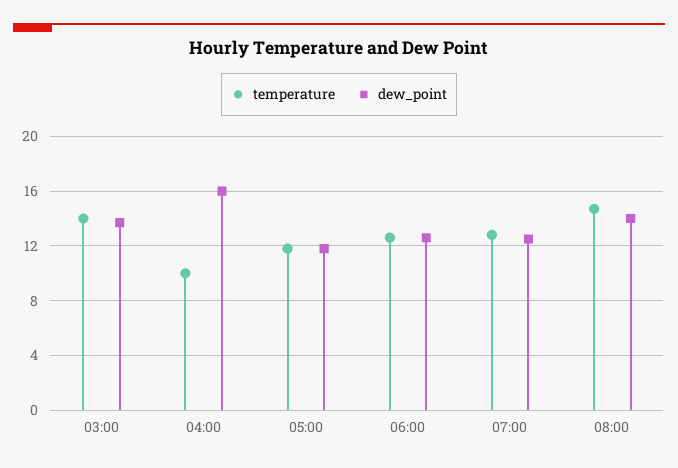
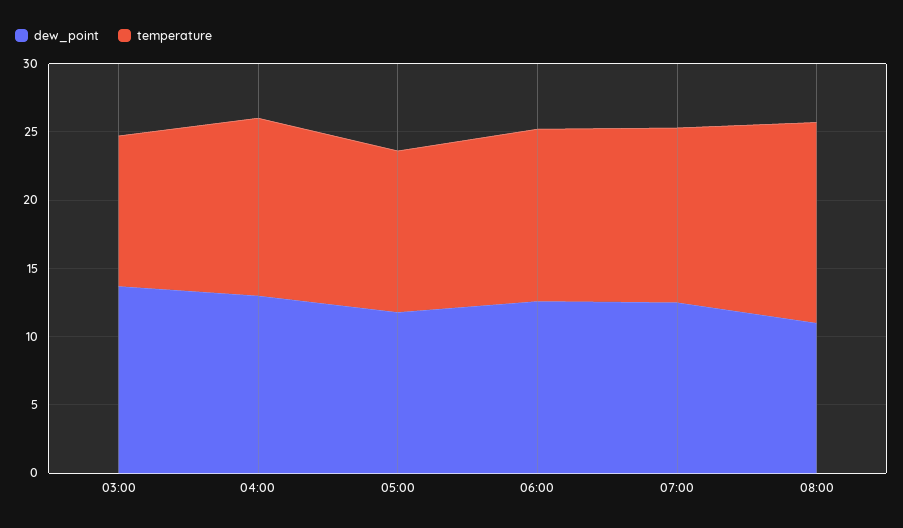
  {
    "temperature": {
-     "03:00": 14,
+     "03:00": 11,
-     "04:00": 10,
+     "04:00": 13,
      "05:00": 12,
      "06:00": 12.5,
      "07:00": 13,
      "08:00": 14.5
    },
    "dew_point": {
      "03:00": 13.5,
-     "04:00": 16,
+     "04:00": 13,
      "05:00": 12,
      "06:00": 12.5,
      "07:00": 12.5,
-     "08:00": 14
+     "08:00": 11
    }
  }

